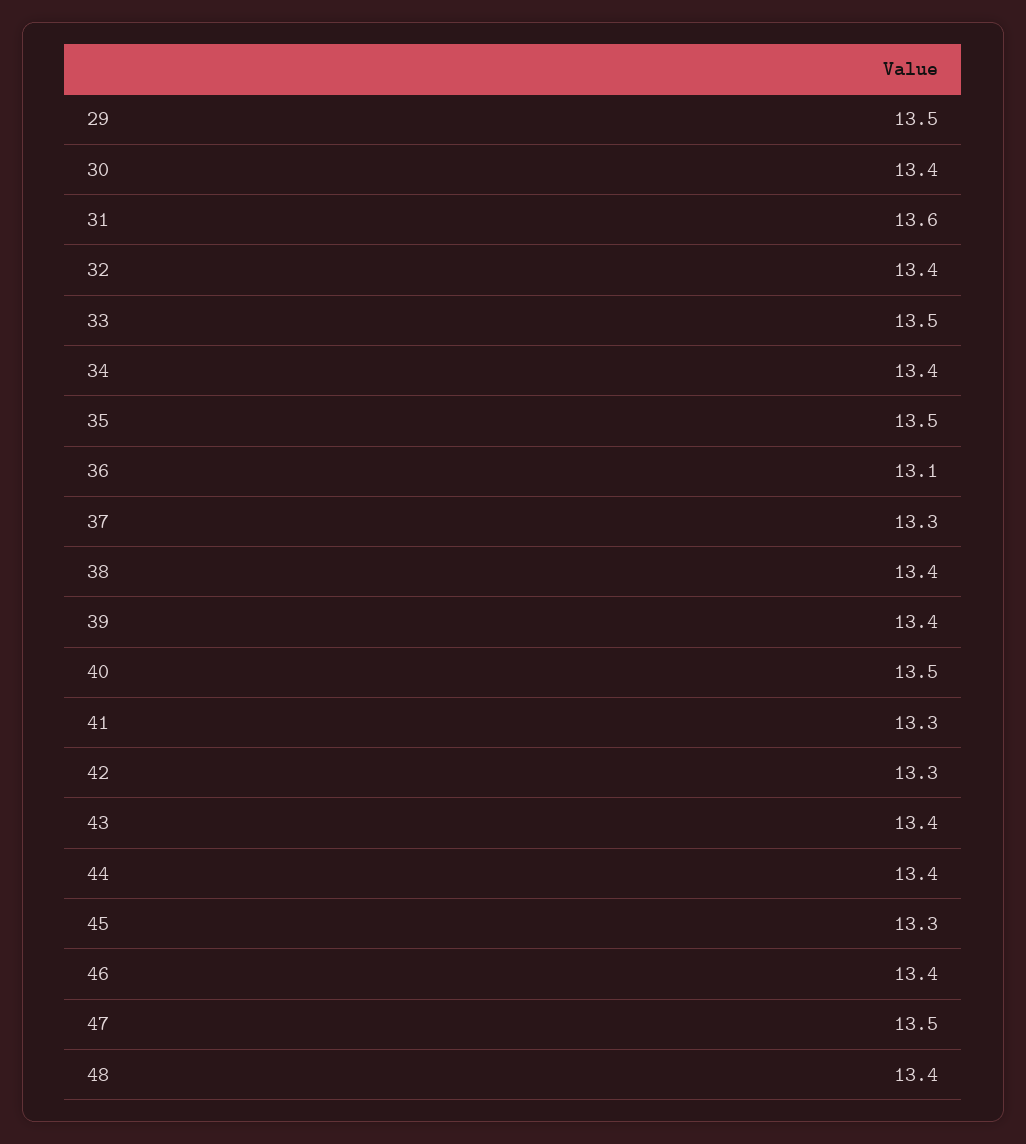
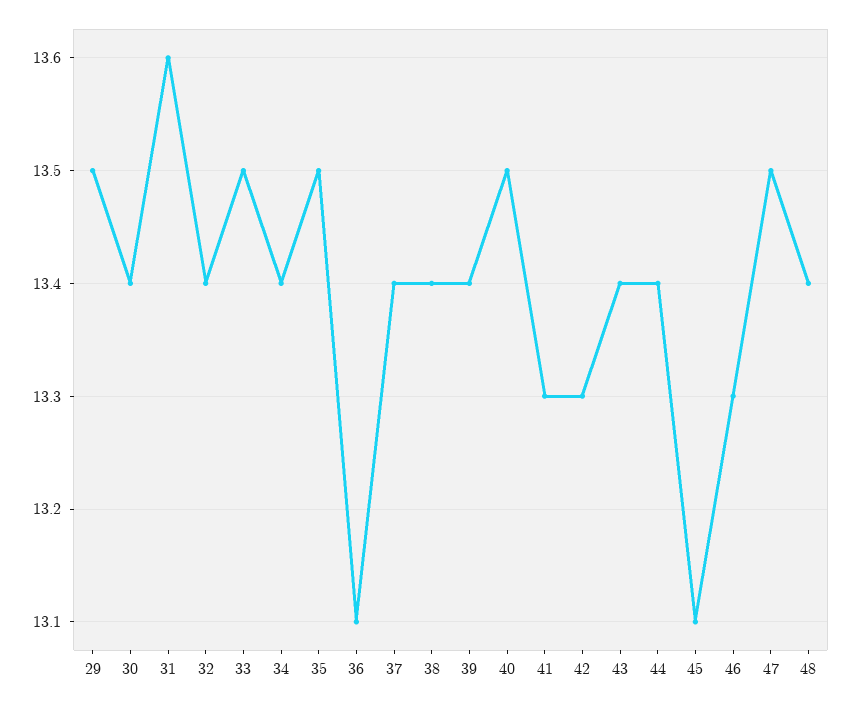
  {
    "29": 13.5,
    "30": 13.4,
    "31": 13.6,
    "32": 13.4,
    "33": 13.5,
    "34": 13.4,
    "35": 13.5,
    "36": 13.1,
-   "37": 13.3,
+   "37": 13.4,
    "38": 13.4,
    "39": 13.4,
    "40": 13.5,
    "41": 13.3,
    "42": 13.3,
    "43": 13.4,
    "44": 13.4,
-   "45": 13.3,
+   "45": 13.1,
-   "46": 13.4,
+   "46": 13.3,
    "47": 13.5,
    "48": 13.4
  }

